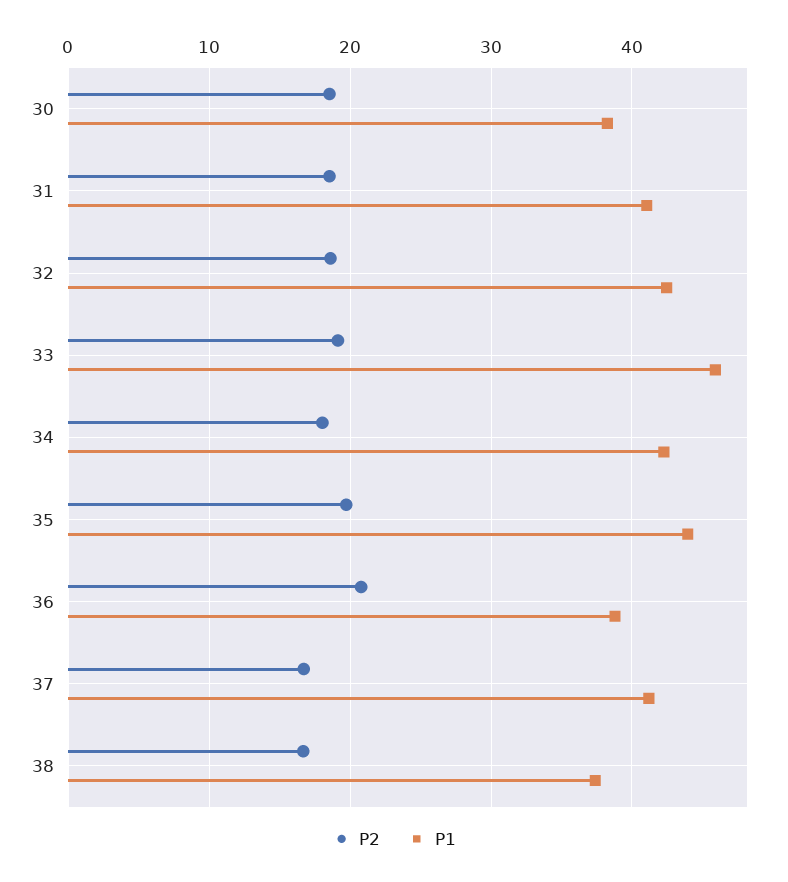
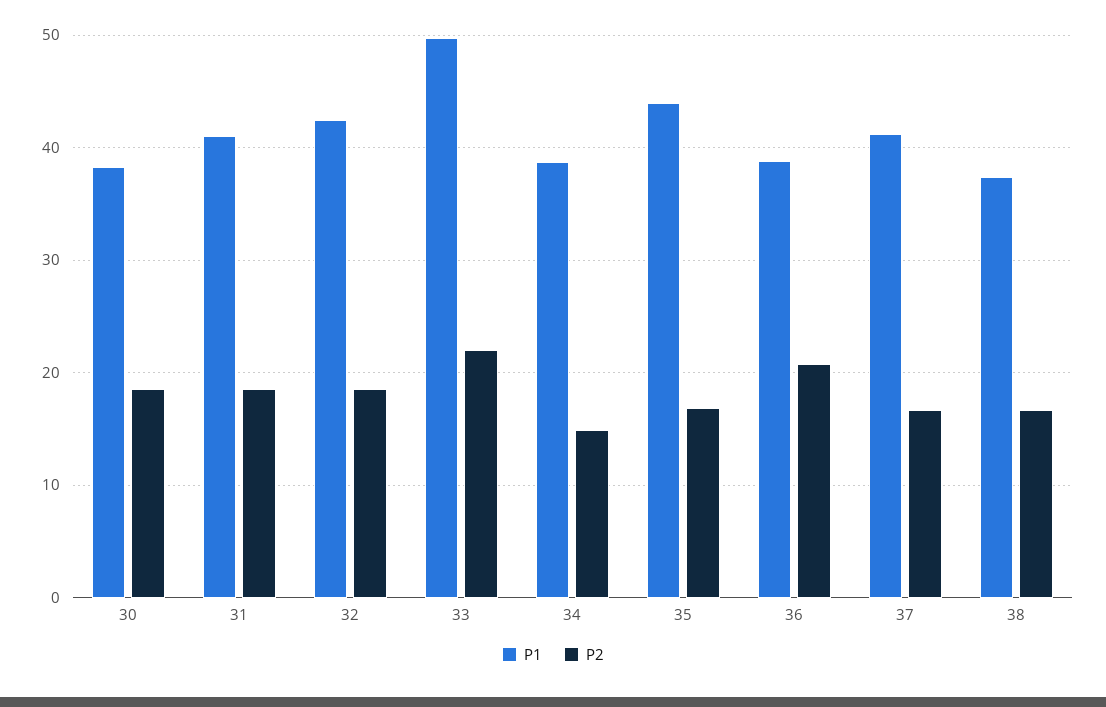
  {
    "P2": {
      "30": 19,
      "31": 19,
      "32": 19,
-     "33": 19,
+     "33": 22,
-     "34": 18,
+     "34": 15,
-     "35": 20,
+     "35": 17,
      "36": 21,
      "37": 17,
      "38": 17
    },
    "P1": {
      "30": 38,
      "31": 41,
      "32": 42,
-     "33": 46,
+     "33": 50,
-     "34": 42,
+     "34": 39,
      "35": 44,
      "36": 39,
      "37": 41,
      "38": 37
    }
  }

